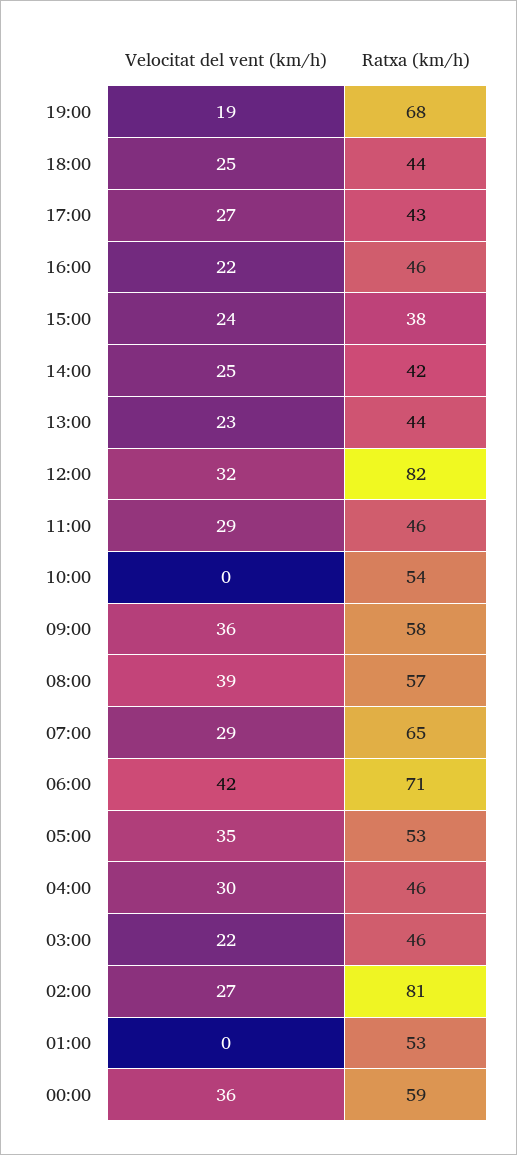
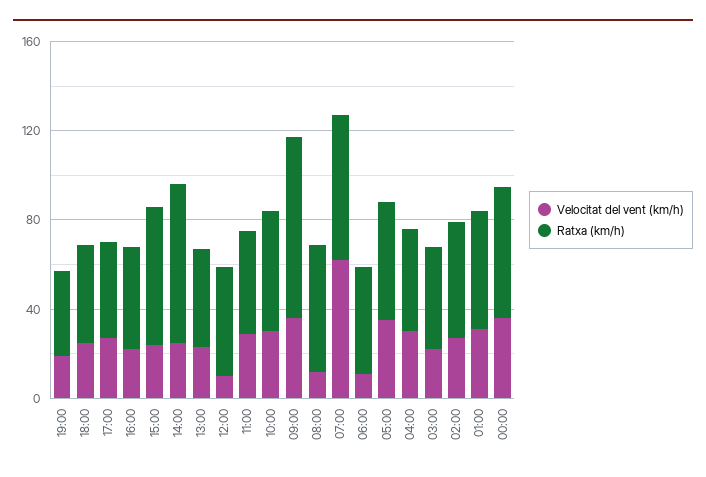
  {
    "Velocitat del vent (km/h)": {
      "19:00": 19,
      "18:00": 25,
      "17:00": 27,
      "16:00": 22,
      "15:00": 24,
      "14:00": 25,
      "13:00": 23,
-     "12:00": 32,
+     "12:00": 10,
      "11:00": 29,
-     "10:00": 0,
+     "10:00": 30,
      "09:00": 36,
-     "08:00": 39,
+     "08:00": 10,
-     "07:00": 29,
+     "07:00": 60,
-     "06:00": 42,
+     "06:00": 10,
      "05:00": 35,
      "04:00": 30,
      "03:00": 22,
      "02:00": 27,
-     "01:00": 0,
+     "01:00": 30,
      "00:00": 36
    },
    "Ratxa (km/h)": {
-     "19:00": 68,
+     "19:00": 40,
      "18:00": 44,
      "17:00": 43,
      "16:00": 46,
-     "15:00": 38,
+     "15:00": 60,
-     "14:00": 42,
+     "14:00": 70,
      "13:00": 44,
-     "12:00": 82,
+     "12:00": 50,
      "11:00": 46,
      "10:00": 54,
-     "09:00": 58,
+     "09:00": 80,
      "08:00": 57,
      "07:00": 65,
-     "06:00": 71,
+     "06:00": 50,
      "05:00": 53,
      "04:00": 46,
      "03:00": 46,
-     "02:00": 81,
+     "02:00": 50,
      "01:00": 53,
      "00:00": 59
    }
  }

